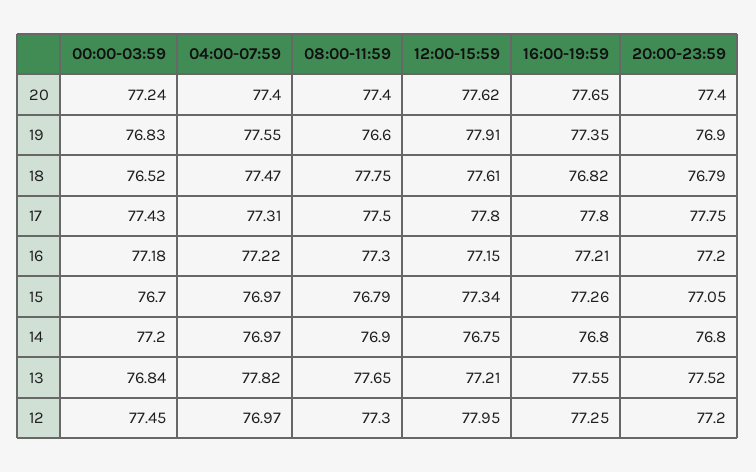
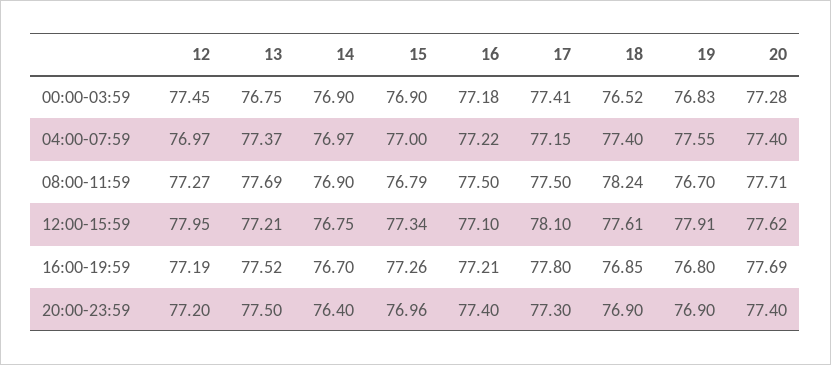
  {
    "00:00-03:59": {
-     "20": 77.24,
+     "20": 77.28,
      "19": 76.83,
      "18": 76.52,
-     "17": 77.43,
+     "17": 77.41,
      "16": 77.18,
-     "15": 76.7,
+     "15": 76.9,
-     "14": 77.2,
+     "14": 76.9,
-     "13": 76.84,
+     "13": 76.75,
      "12": 77.45
    },
    "04:00-07:59": {
      "20": 77.4,
      "19": 77.55,
-     "18": 77.47,
+     "18": 77.4,
-     "17": 77.31,
+     "17": 77.15,
      "16": 77.22,
-     "15": 76.97,
+     "15": 77,
      "14": 76.97,
-     "13": 77.82,
+     "13": 77.37,
      "12": 76.97
    },
    "08:00-11:59": {
-     "20": 77.4,
+     "20": 77.71,
-     "19": 76.6,
+     "19": 76.7,
-     "18": 77.75,
+     "18": 78.24,
      "17": 77.5,
-     "16": 77.3,
+     "16": 77.5,
      "15": 76.79,
      "14": 76.9,
-     "13": 77.65,
+     "13": 77.69,
-     "12": 77.3
+     "12": 77.27
    },
    "12:00-15:59": {
      "20": 77.62,
      "19": 77.91,
      "18": 77.61,
-     "17": 77.8,
+     "17": 78.1,
-     "16": 77.15,
+     "16": 77.1,
      "15": 77.34,
      "14": 76.75,
      "13": 77.21,
      "12": 77.95
    },
    "16:00-19:59": {
-     "20": 77.65,
+     "20": 77.69,
-     "19": 77.35,
+     "19": 76.8,
-     "18": 76.82,
+     "18": 76.85,
      "17": 77.8,
      "16": 77.21,
      "15": 77.26,
-     "14": 76.8,
+     "14": 76.7,
-     "13": 77.55,
+     "13": 77.52,
-     "12": 77.25
+     "12": 77.19
    },
    "20:00-23:59": {
      "20": 77.4,
      "19": 76.9,
-     "18": 76.79,
+     "18": 76.9,
-     "17": 77.75,
+     "17": 77.3,
-     "16": 77.2,
+     "16": 77.4,
-     "15": 77.05,
+     "15": 76.96,
-     "14": 76.8,
+     "14": 76.4,
-     "13": 77.52,
+     "13": 77.5,
      "12": 77.2
    }
  }

